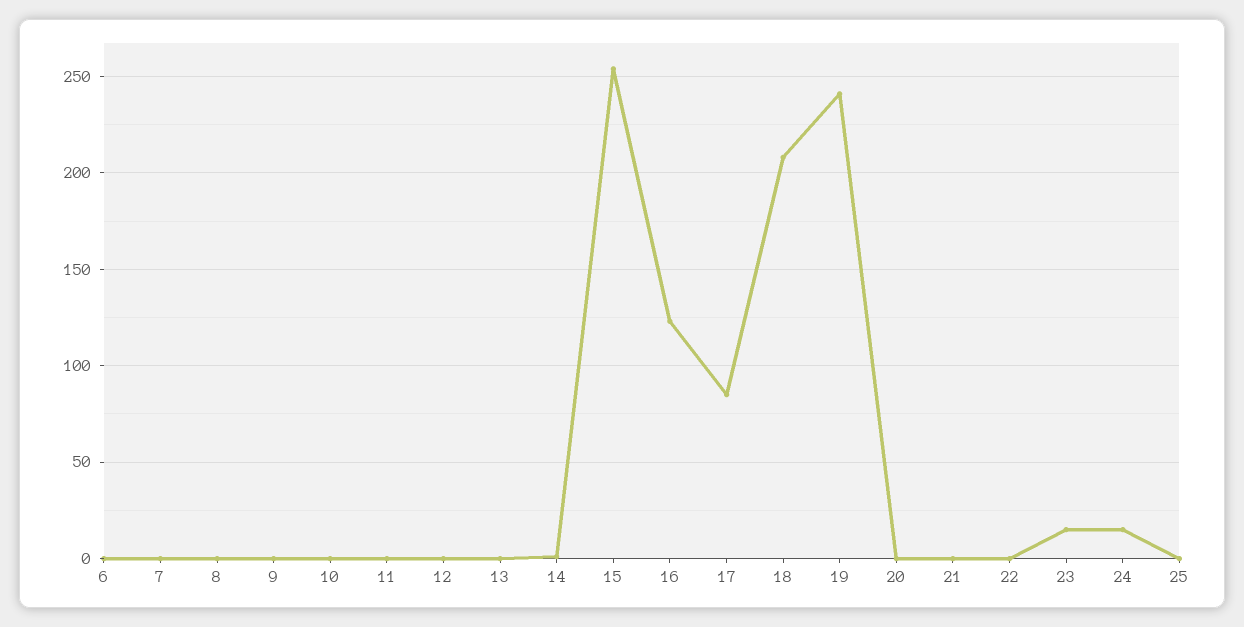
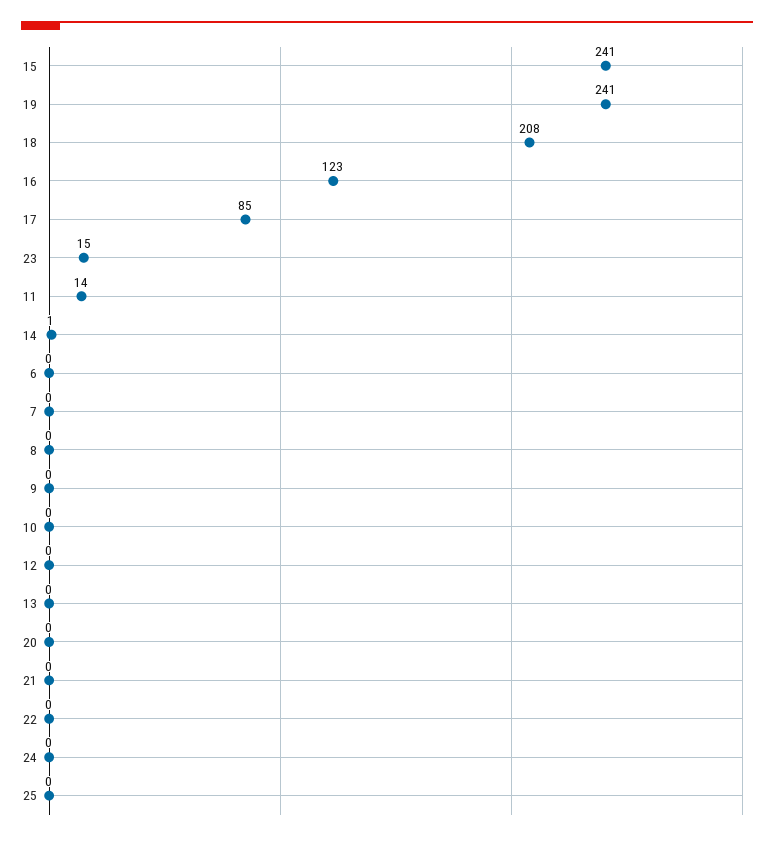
  {
    "6": 0,
    "7": 0,
    "8": 0,
    "9": 0,
    "10": 0,
-   "11": 0,
+   "11": 14,
    "12": 0,
    "13": 0,
    "14": 1,
-   "15": 255,
+   "15": 241,
    "16": 123,
    "17": 85,
    "18": 208,
    "19": 241,
    "20": 0,
    "21": 0,
    "22": 0,
    "23": 15,
-   "24": 15,
+   "24": 0,
    "25": 0
  }

